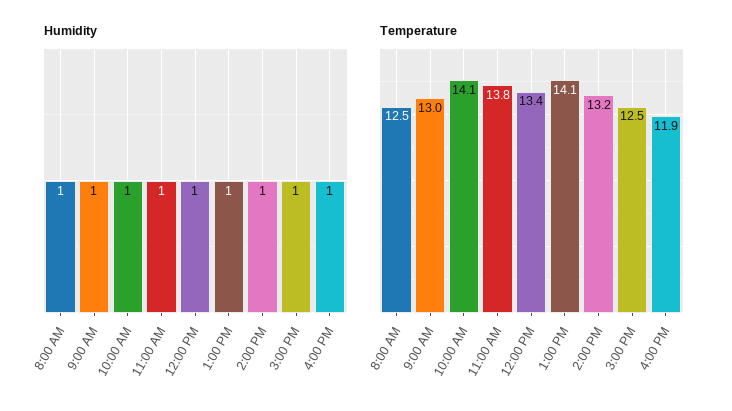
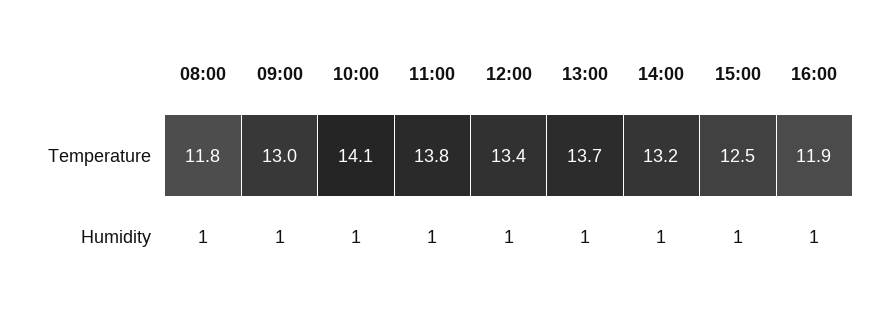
  {
    "Humidity": {
      "8:00 AM": 1,
      "9:00 AM": 1,
      "10:00 AM": 1,
      "11:00 AM": 1,
      "12:00 PM": 1,
      "1:00 PM": 1,
      "2:00 PM": 1,
      "3:00 PM": 1,
      "4:00 PM": 1
    },
    "Temperature": {
-     "8:00 AM": 12.5,
+     "8:00 AM": 11.8,
      "9:00 AM": 13,
      "10:00 AM": 14.1,
      "11:00 AM": 13.8,
      "12:00 PM": 13.4,
-     "1:00 PM": 14.1,
+     "1:00 PM": 13.7,
      "2:00 PM": 13.2,
      "3:00 PM": 12.5,
      "4:00 PM": 11.9
    }
  }

